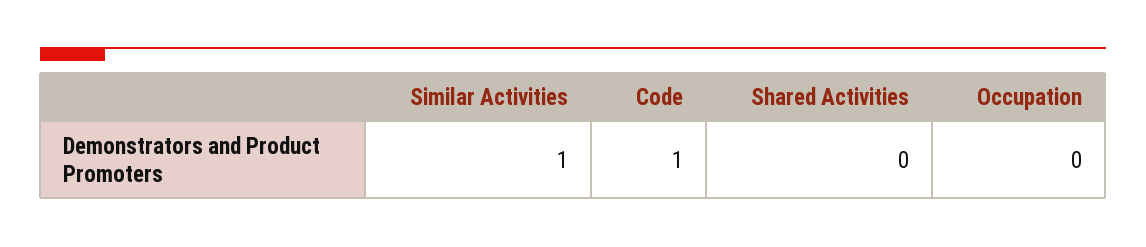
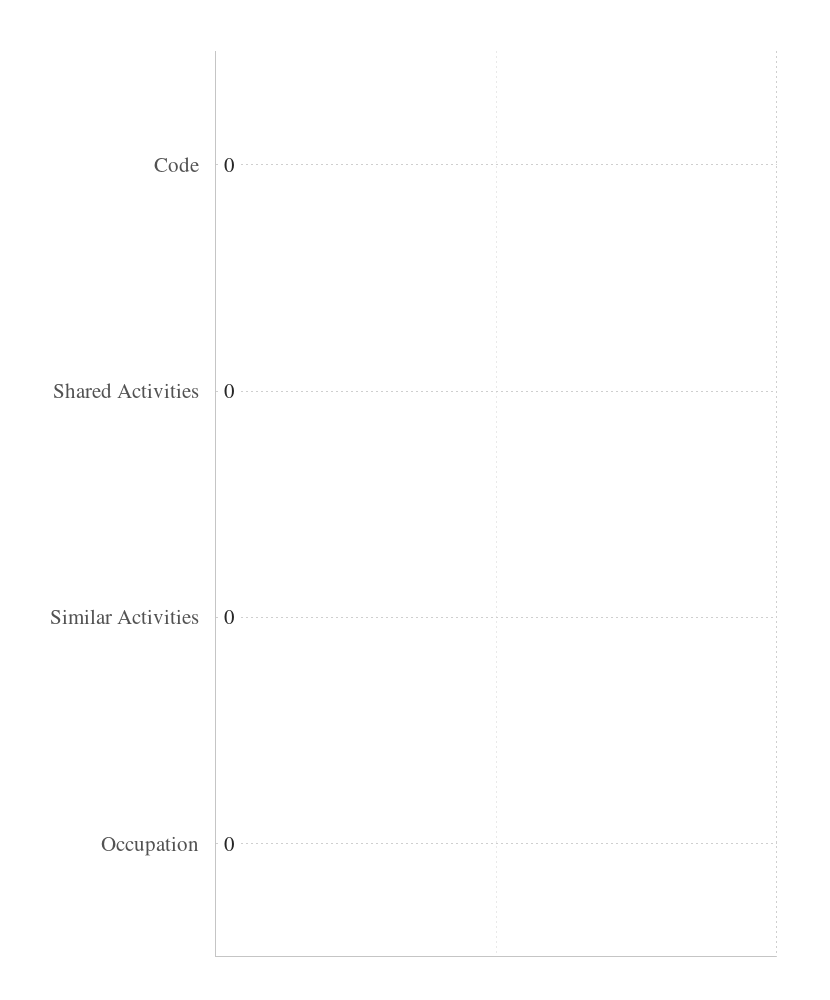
  {
-   "Similar Activities": 1,
+   "Similar Activities": 0,
-   "Code": 1,
+   "Code": 0,
    "Shared Activities": 0,
    "Occupation": 0
  }

